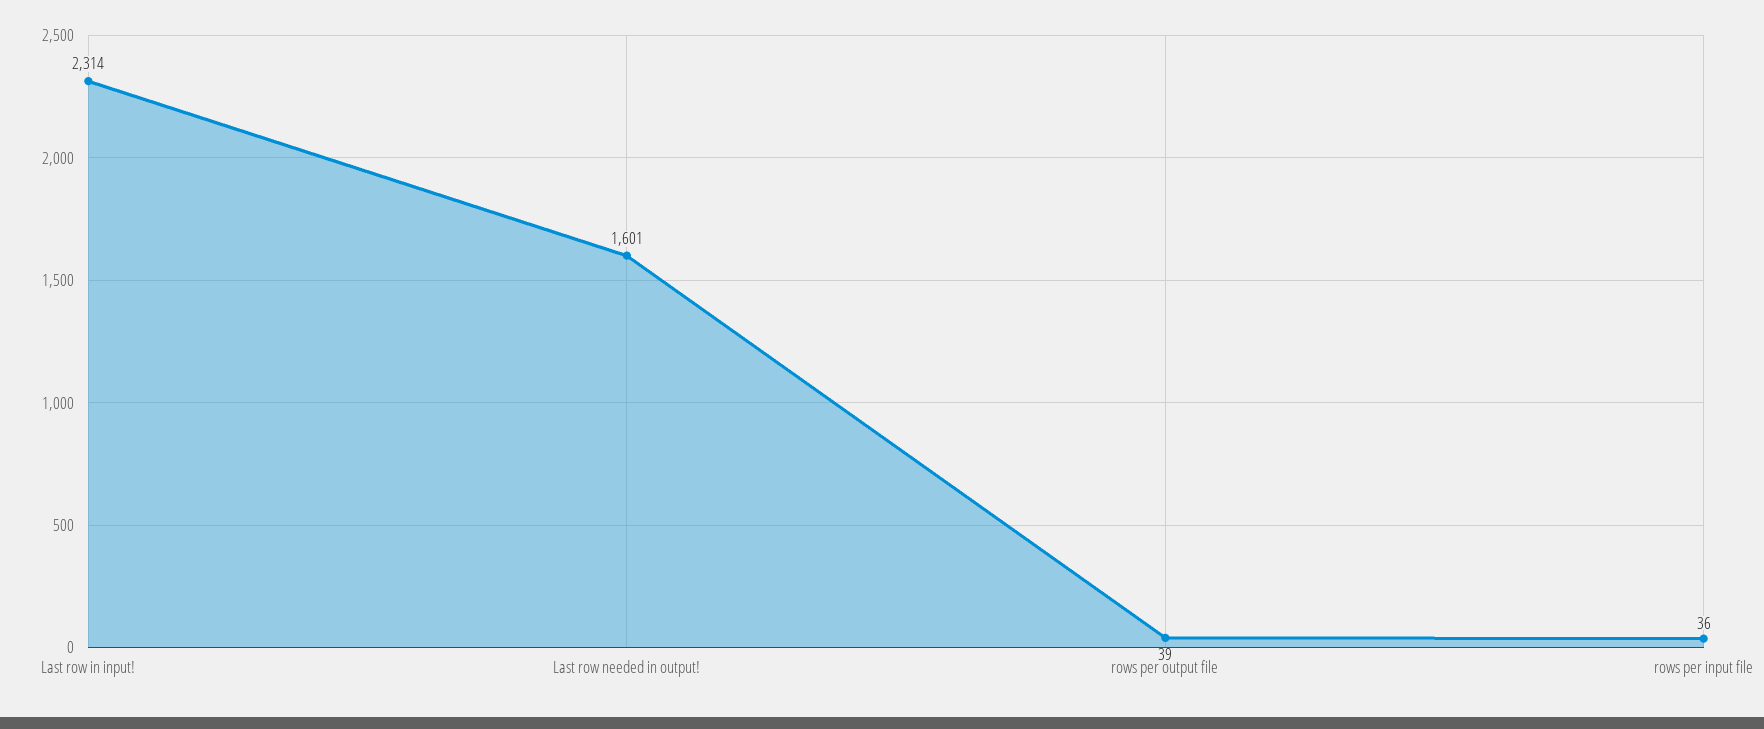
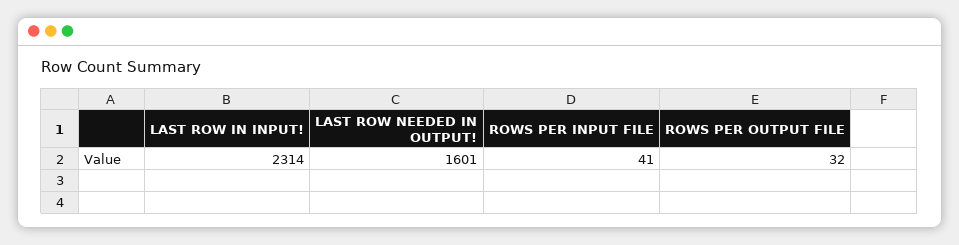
  {
    "Last row in input!": 2314,
    "Last row needed in output!": 1601,
-   "rows per output file": 39,
+   "rows per output file": 32,
-   "rows per input file": 36
+   "rows per input file": 41
  }

